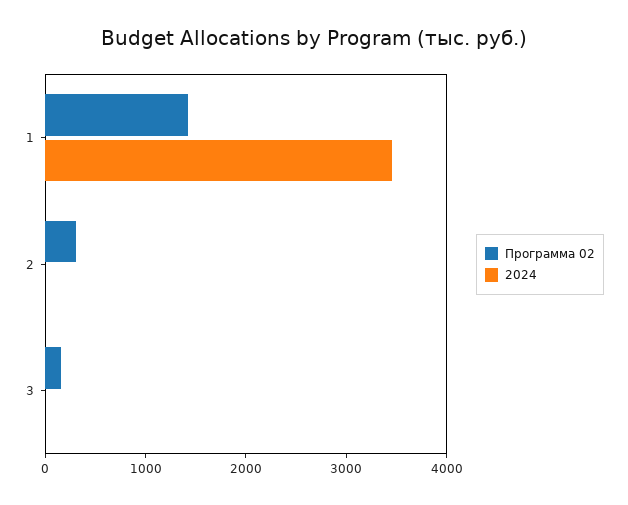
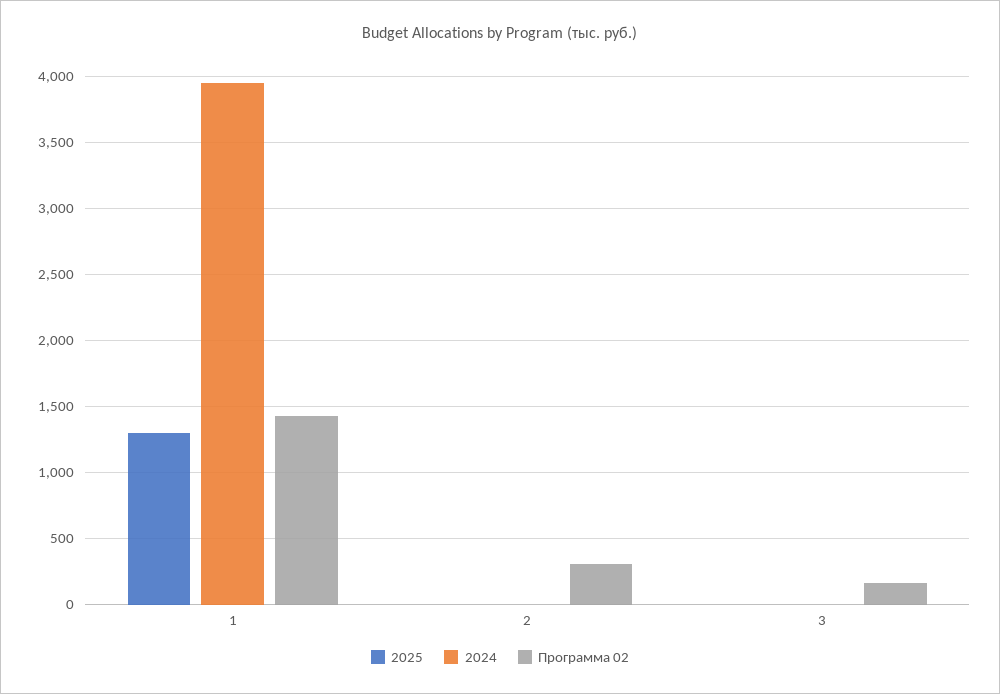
  {
    "Программа 02": {
      "1": 1450,
      "2": 300,
      "3": 150
    },
    "2024": {
-     "1": 3400,
+     "1": 3950,
      "2": 0,
      "3": 0
-   }
+   },
+   "2025": {
+     "1": 1300,
+     "2": 0,
+     "3": 0
+   }
  }

